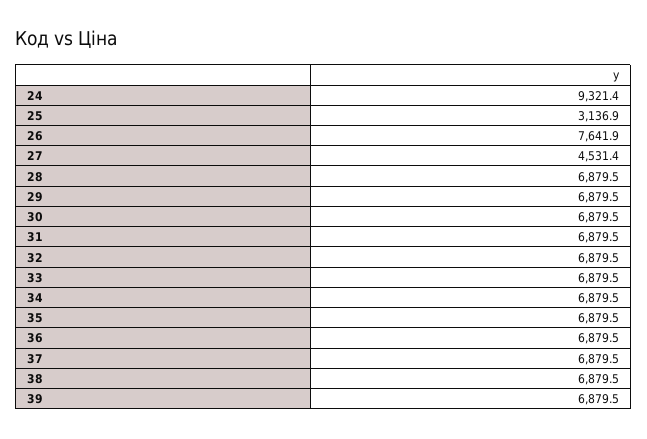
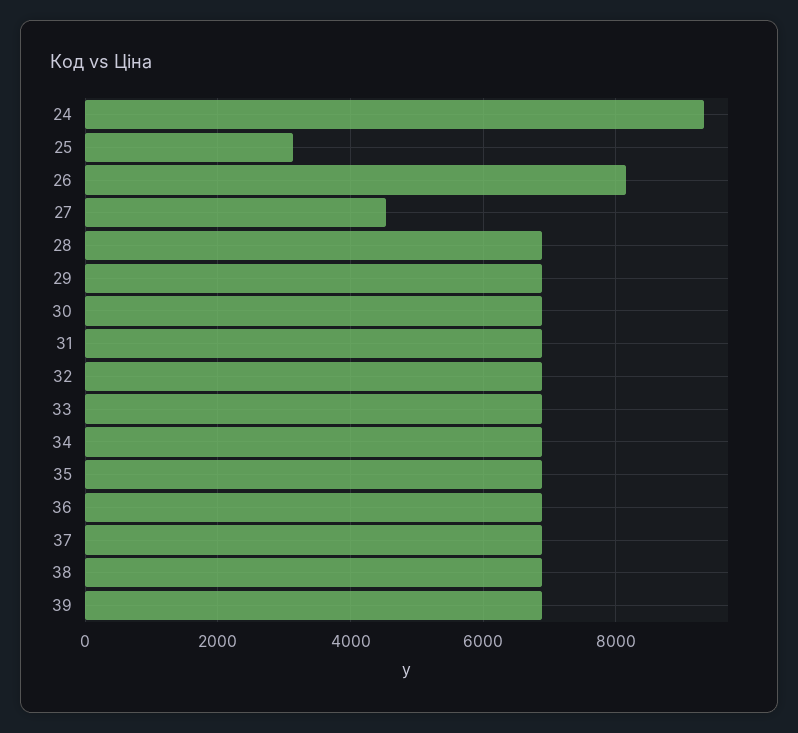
  {
    "24": 9321.4,
    "25": 3136.9,
-   "26": 7641.9,
+   "26": 8200,
    "27": 4531.4,
    "28": 6879.5,
    "29": 6879.5,
    "30": 6879.5,
    "31": 6879.5,
    "32": 6879.5,
    "33": 6879.5,
    "34": 6879.5,
    "35": 6879.5,
    "36": 6879.5,
    "37": 6879.5,
    "38": 6879.5,
    "39": 6879.5
  }

